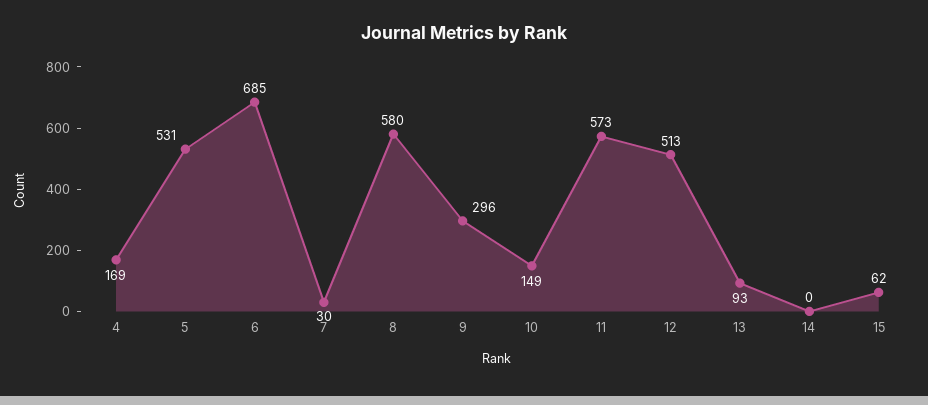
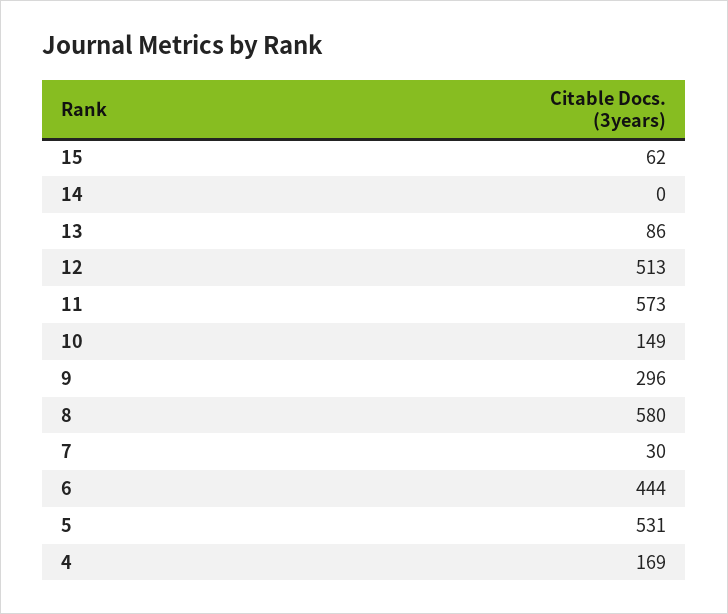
  {
    "4": 169,
    "5": 531,
-   "6": 685,
+   "6": 444,
    "7": 30,
    "8": 580,
    "9": 296,
    "10": 149,
    "11": 573,
    "12": 513,
-   "13": 93,
+   "13": 86,
    "14": 0,
    "15": 62
  }

